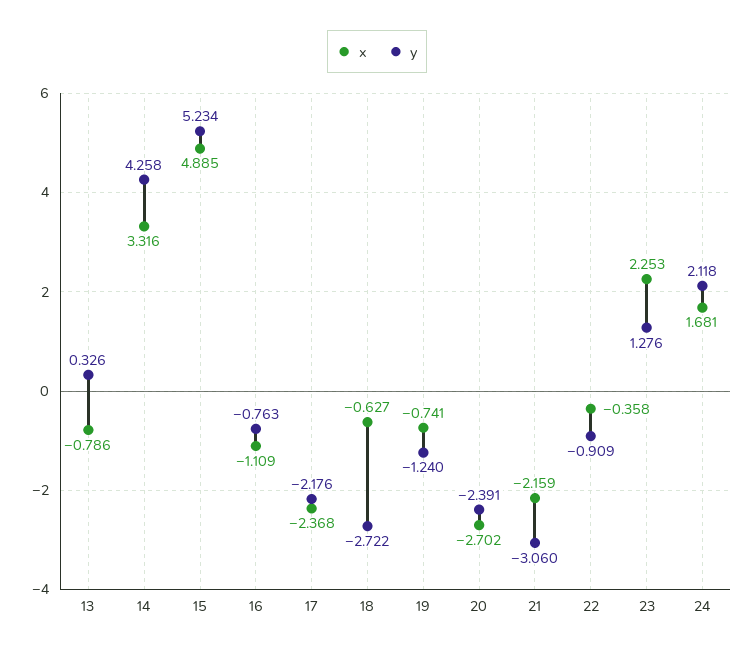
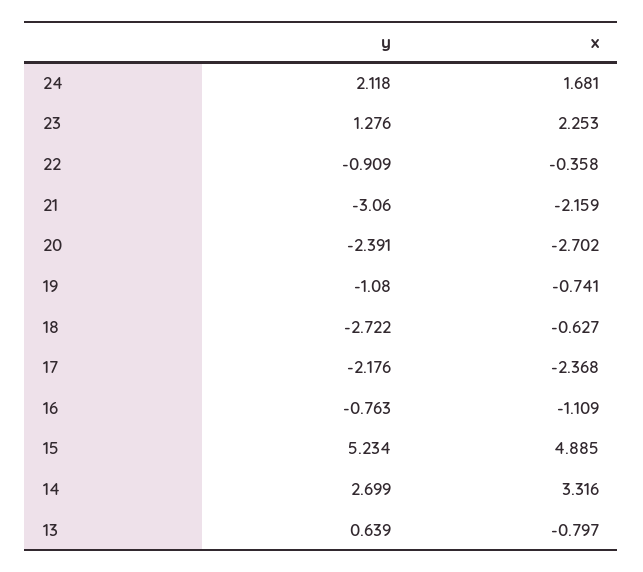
  {
    "x": {
-     "13": -0.786,
+     "13": -0.797,
      "14": 3.316,
      "15": 4.885,
      "16": -1.109,
      "17": -2.368,
      "18": -0.627,
      "19": -0.741,
      "20": -2.702,
      "21": -2.159,
      "22": -0.358,
      "23": 2.253,
      "24": 1.681
    },
    "y": {
-     "13": 0.326,
+     "13": 0.639,
-     "14": 4.258,
+     "14": 2.699,
      "15": 5.234,
      "16": -0.763,
      "17": -2.176,
      "18": -2.722,
-     "19": -1.24,
+     "19": -1.08,
      "20": -2.391,
      "21": -3.06,
      "22": -0.909,
      "23": 1.276,
      "24": 2.118
    }
  }

